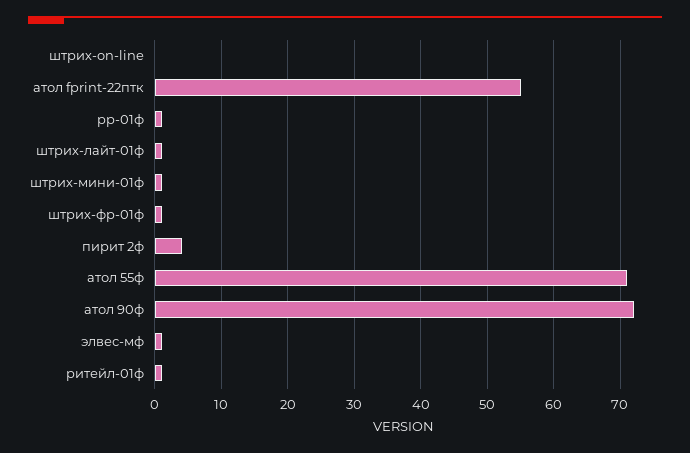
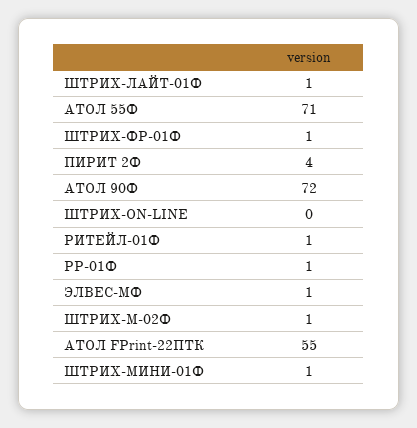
  {
    "штрих-on-line": 0,
    "атол fprint-22птк": 55,
    "рр-01ф": 1,
    "штрих-лайт-01ф": 1,
    "штрих-мини-01ф": 1,
    "штрих-фр-01ф": 1,
    "пирит 2ф": 4,
    "атол 55ф": 71,
    "атол 90ф": 72,
    "элвес-мф": 1,
-   "ритейл-01ф": 1
+   "ритейл-01ф": 1,
+   "ШТРИХ-М-02Ф": 1
  }

